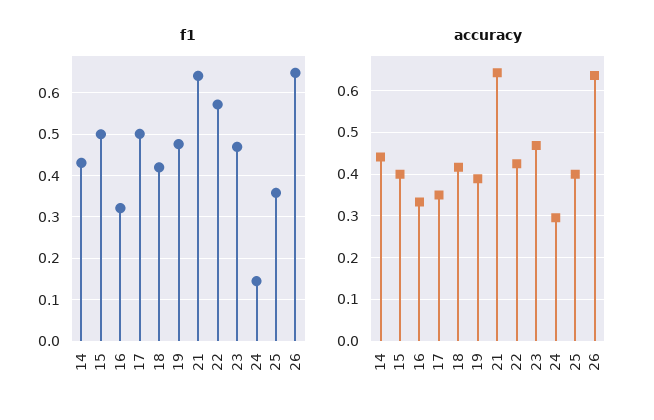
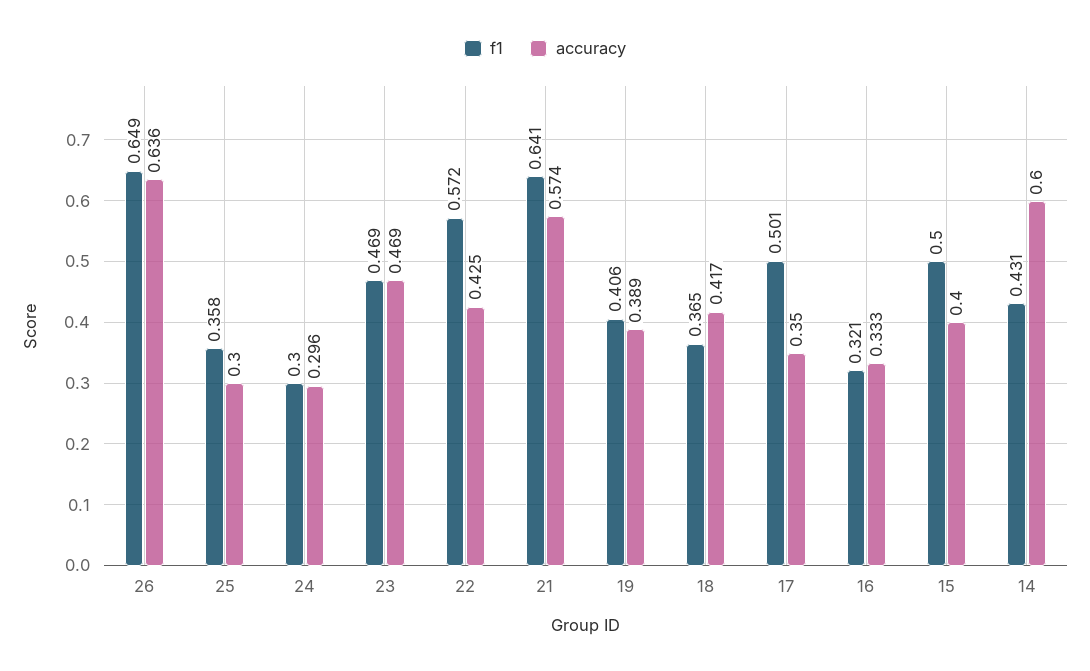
  {
    "f1": {
      "14": 0.431,
      "15": 0.5,
      "16": 0.321,
      "17": 0.501,
-     "18": 0.42,
+     "18": 0.365,
-     "19": 0.48,
+     "19": 0.406,
      "21": 0.641,
      "22": 0.572,
      "23": 0.469,
-     "24": 0.14,
+     "24": 0.3,
      "25": 0.358,
      "26": 0.649
    },
    "accuracy": {
-     "14": 0.44,
+     "14": 0.6,
      "15": 0.4,
      "16": 0.333,
      "17": 0.35,
      "18": 0.417,
      "19": 0.389,
-     "21": 0.64,
+     "21": 0.574,
      "22": 0.425,
      "23": 0.469,
      "24": 0.296,
-     "25": 0.4,
+     "25": 0.3,
      "26": 0.636
    }
  }

